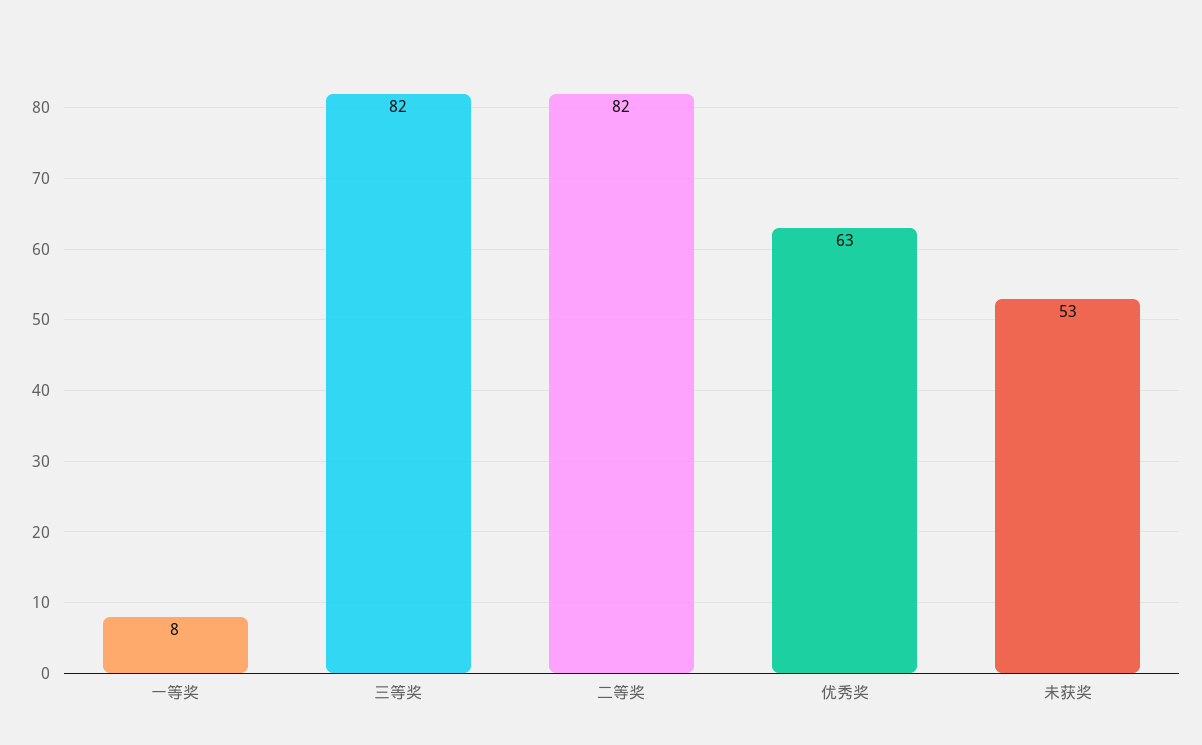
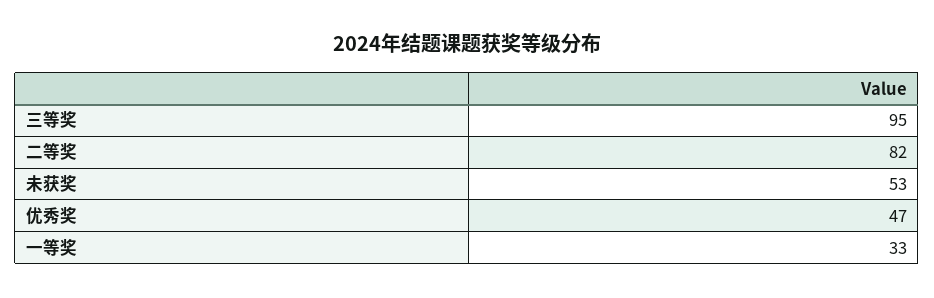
  {
-   "一等奖": 8,
+   "一等奖": 33,
-   "三等奖": 82,
+   "三等奖": 95,
    "二等奖": 82,
-   "优秀奖": 63,
+   "优秀奖": 47,
    "未获奖": 53
  }

